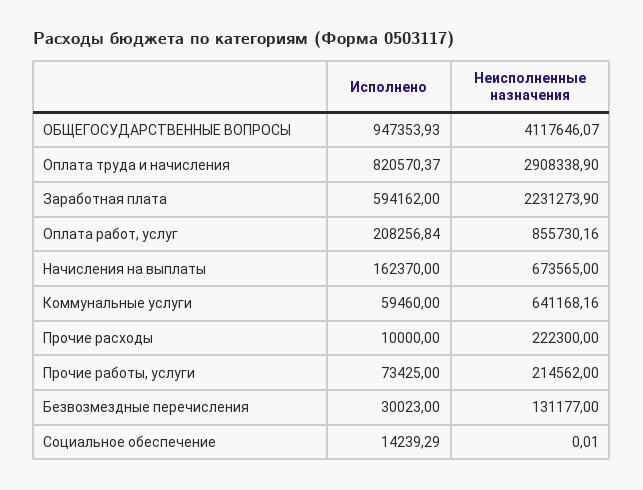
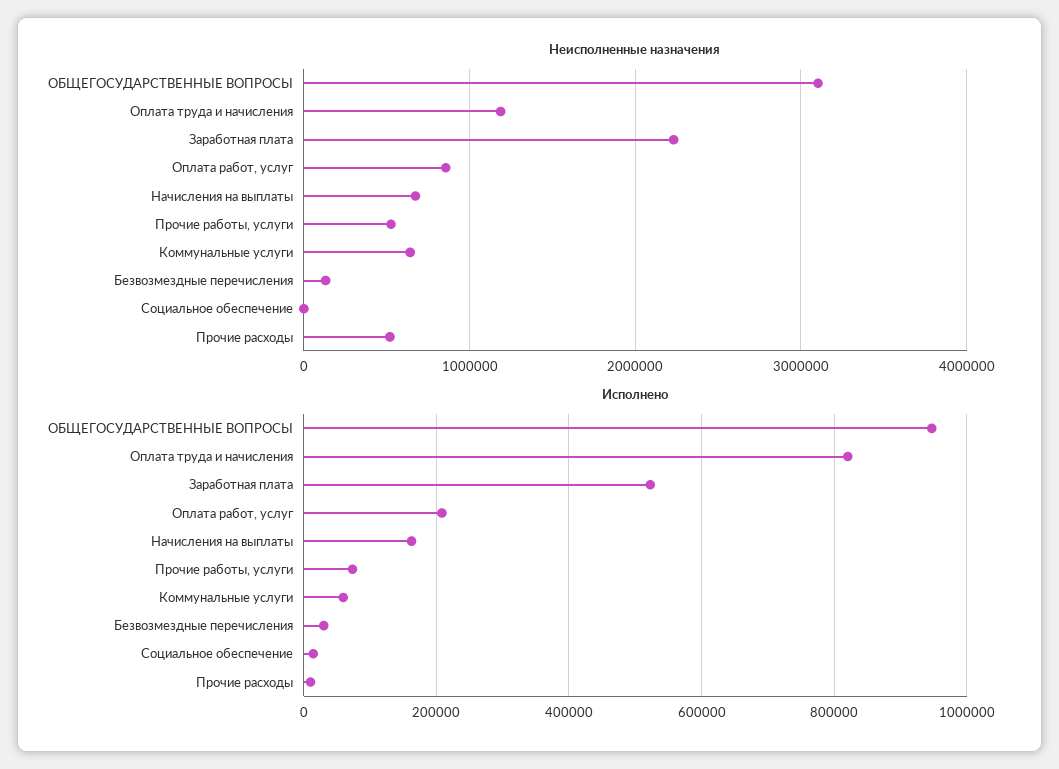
  {
    "Исполнено": {
      "ОБЩЕГОСУДАРСТВЕННЫЕ ВОПРОСЫ": 947353.93,
      "Оплата труда и начисления": 820570.37,
-     "Заработная плата": 594162,
+     "Заработная плата": 520000,
      "Оплата работ, услуг": 208256.84,
      "Начисления на выплаты": 162370,
      "Коммунальные услуги": 59460,
      "Прочие расходы": 10000,
      "Прочие работы, услуги": 73425,
      "Безвозмездные перечисления": 30023,
      "Социальное обеспечение": 14239.29
    },
    "Неисполненные назначения": {
-     "ОБЩЕГОСУДАРСТВЕННЫЕ ВОПРОСЫ": 4117646.07,
+     "ОБЩЕГОСУДАРСТВЕННЫЕ ВОПРОСЫ": 3100000,
-     "Оплата труда и начисления": 2908338.9,
+     "Оплата труда и начисления": 1200000,
      "Заработная плата": 2231273.9,
      "Оплата работ, услуг": 855730.16,
      "Начисления на выплаты": 673565,
      "Коммунальные услуги": 641168.16,
-     "Прочие расходы": 222300,
+     "Прочие расходы": 500000,
-     "Прочие работы, услуги": 214562,
+     "Прочие работы, услуги": 500000,
      "Безвозмездные перечисления": 131177,
      "Социальное обеспечение": 0.01
    }
  }

